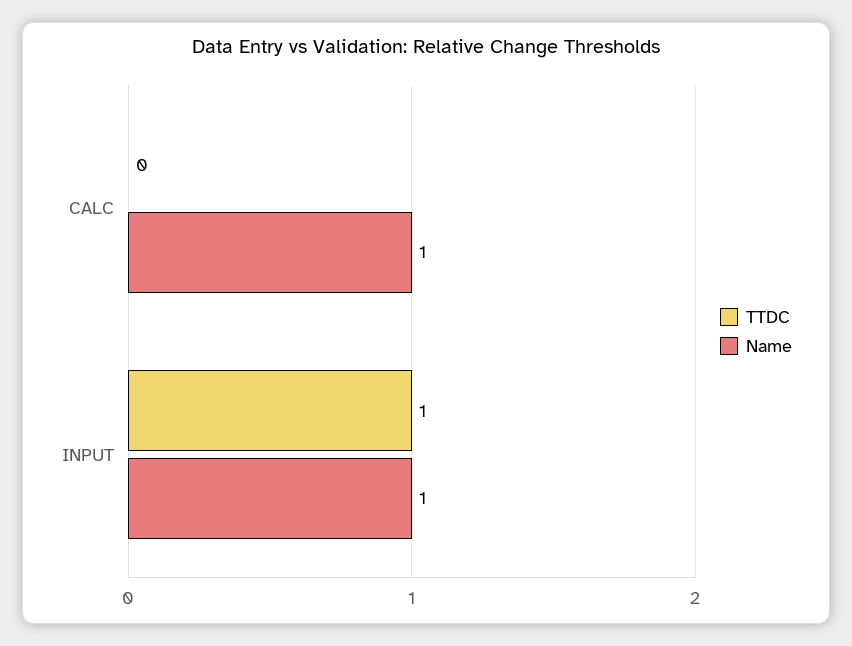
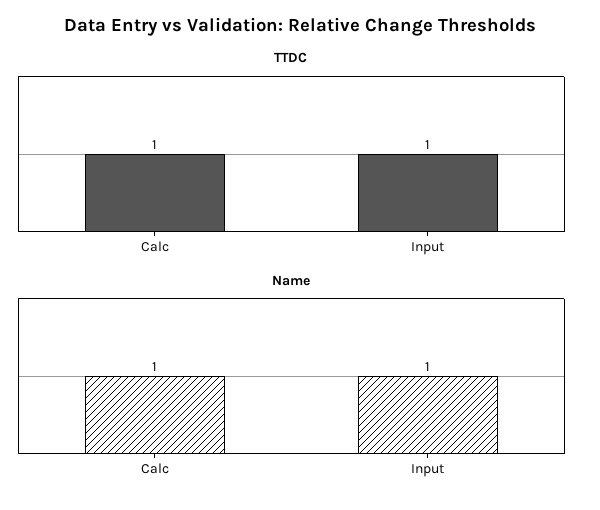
  {
    "TTDC": {
-     "CALC": 0,
+     "CALC": 1,
      "INPUT": 1
    },
    "Name": {
      "CALC": 1,
      "INPUT": 1
    }
  }

